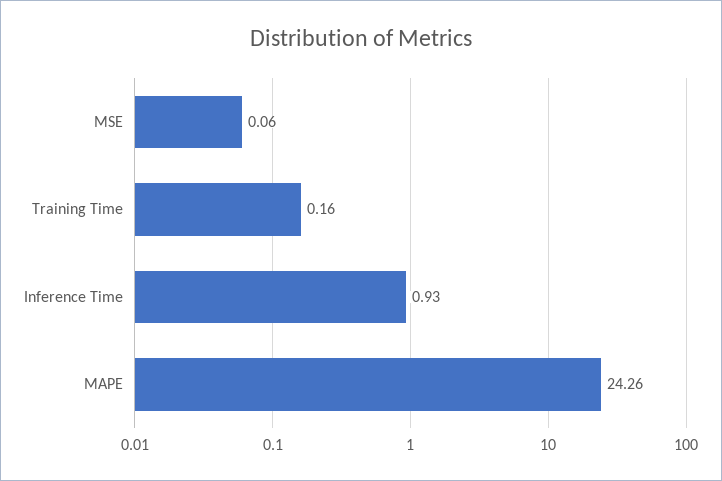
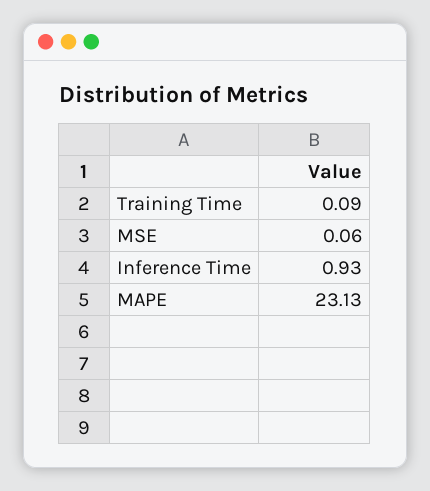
  {
    "MSE": 0.06,
-   "Training Time": 0.16,
+   "Training Time": 0.09,
    "Inference Time": 0.93,
-   "MAPE": 24.26
+   "MAPE": 23.13
  }

